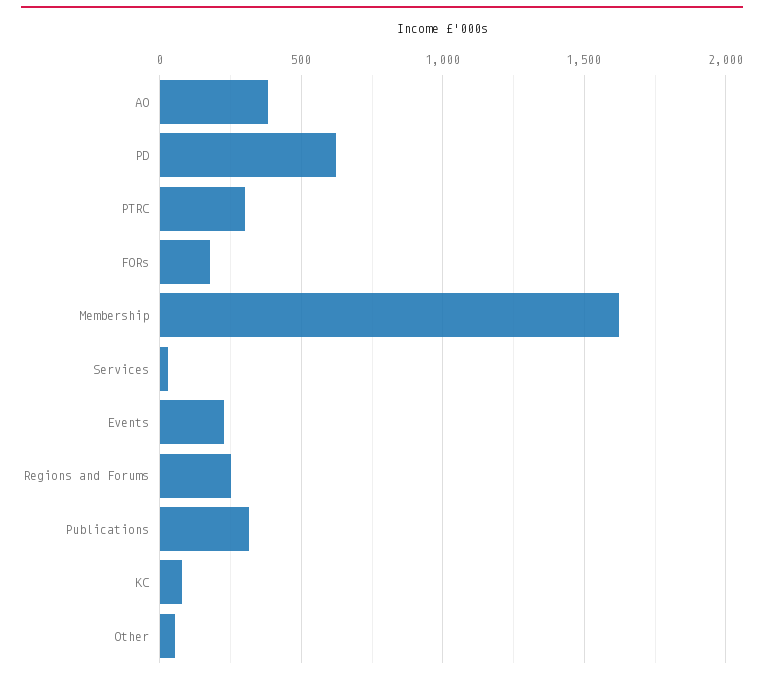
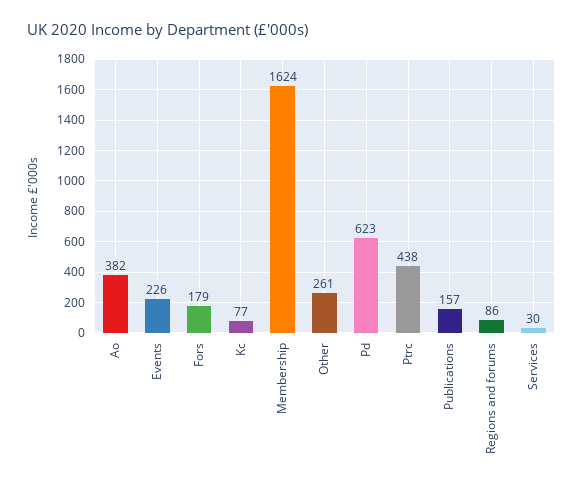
  {
    "AO": 382,
    "PD": 623,
-   "PTRC": 300,
+   "PTRC": 438,
    "FORs": 179,
    "Membership": 1624,
    "Services": 30,
    "Events": 226,
-   "Regions and Forums": 250,
+   "Regions and Forums": 86,
-   "Publications": 300,
+   "Publications": 157,
    "KC": 77,
-   "Other": 50
+   "Other": 261
  }

